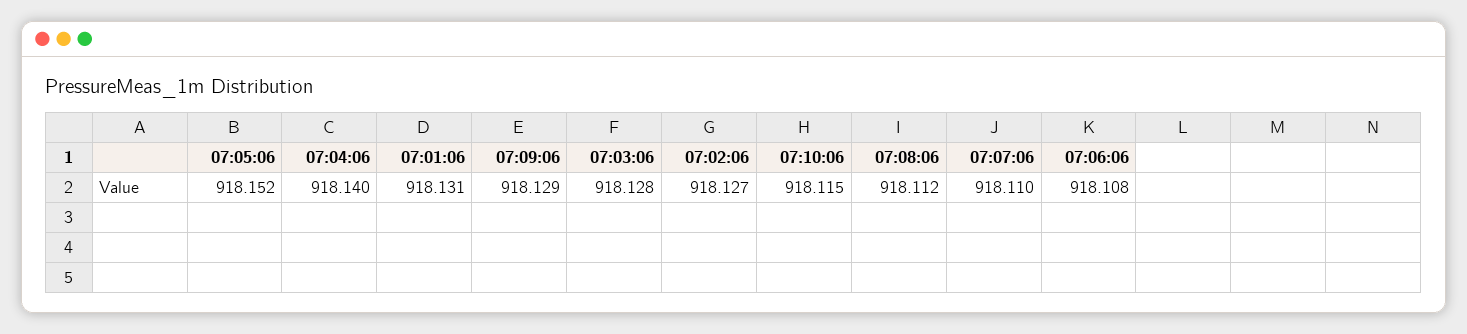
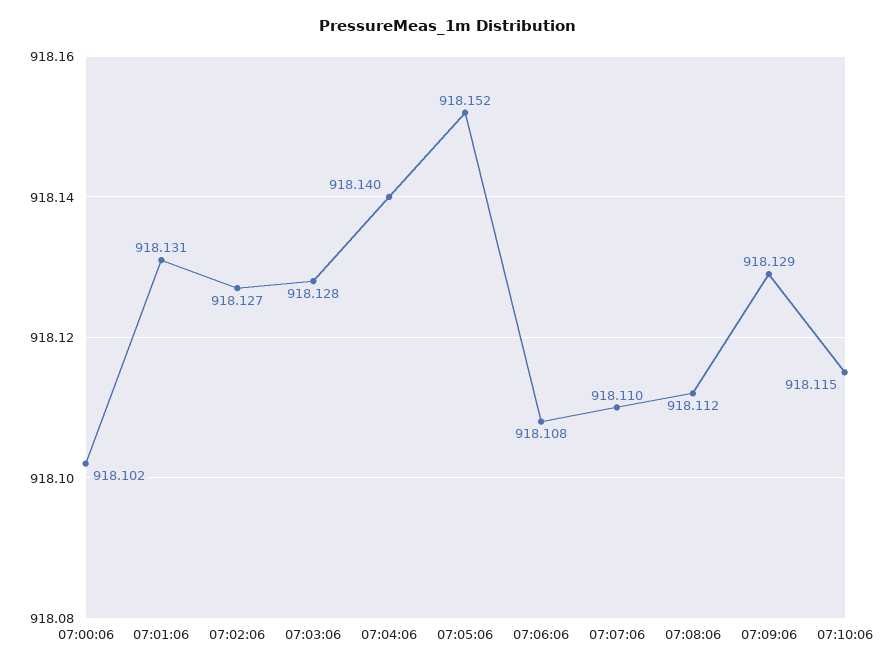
  {
    "07:05:06": 918.152,
    "07:04:06": 918.14,
    "07:01:06": 918.131,
    "07:09:06": 918.129,
    "07:03:06": 918.128,
    "07:02:06": 918.127,
    "07:10:06": 918.115,
    "07:08:06": 918.112,
    "07:07:06": 918.11,
-   "07:06:06": 918.108
+   "07:06:06": 918.108,
+   "07:00:06": 918.102
  }

